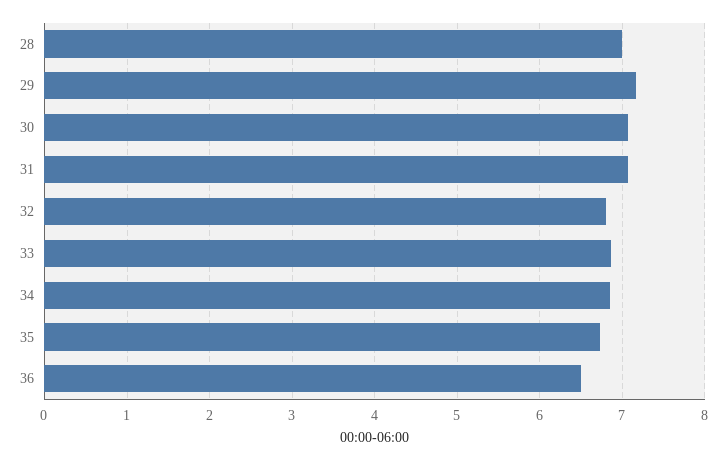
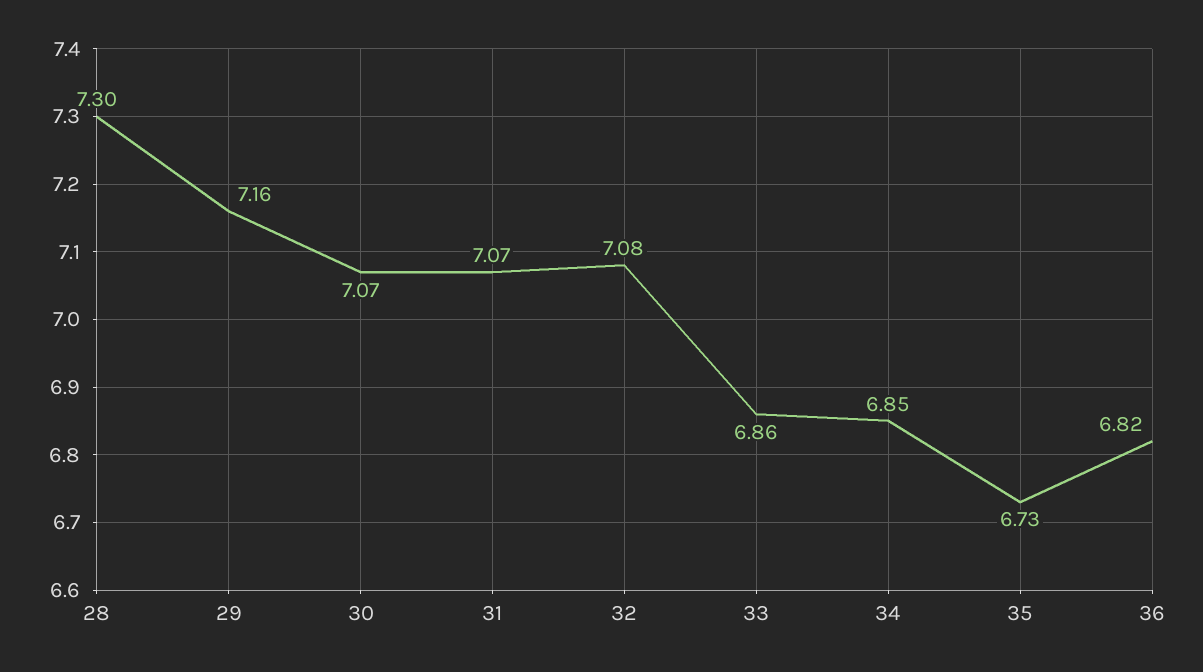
  {
-   "28": 7,
+   "28": 7.3,
    "29": 7.16,
    "30": 7.07,
    "31": 7.07,
-   "32": 6.8,
+   "32": 7.08,
    "33": 6.86,
    "34": 6.85,
    "35": 6.73,
-   "36": 6.5
+   "36": 6.82
  }

